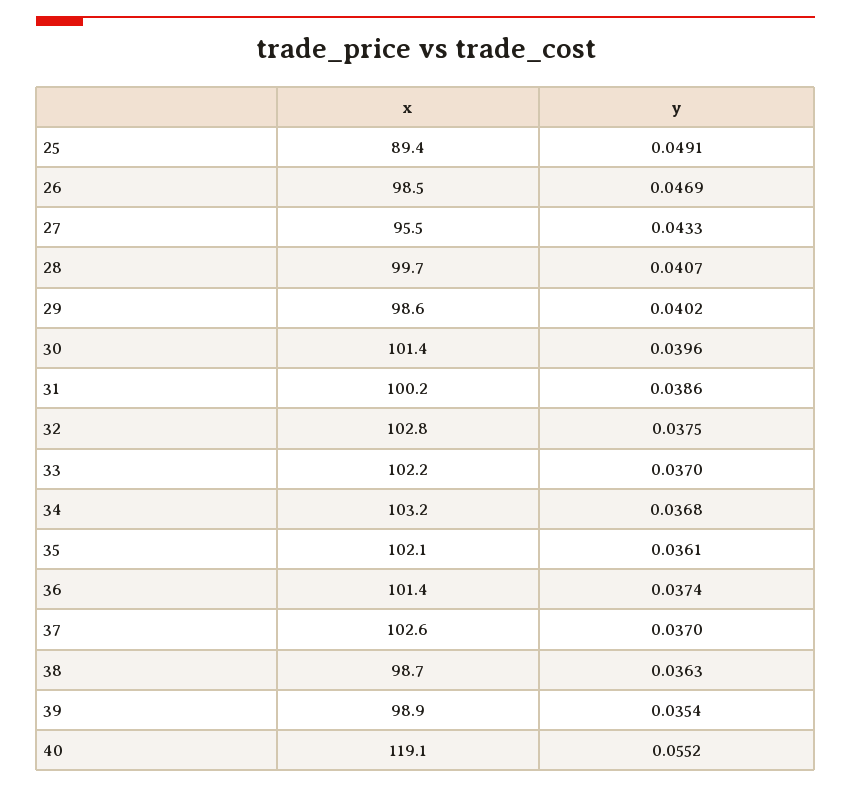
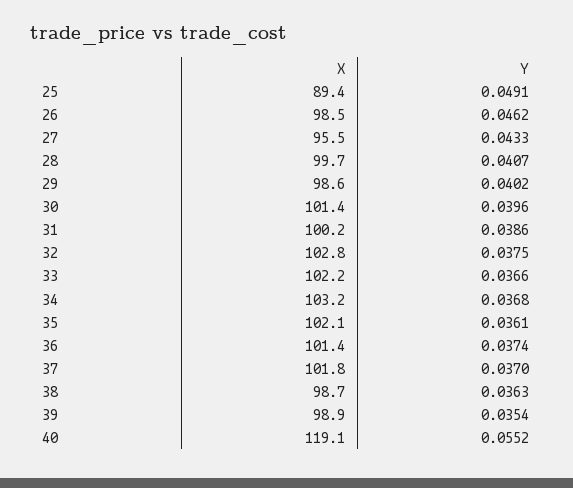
  {
    "x": {
      "25": 89.4,
      "26": 98.5,
      "27": 95.5,
      "28": 99.7,
      "29": 98.6,
      "30": 101.4,
      "31": 100.2,
      "32": 102.8,
      "33": 102.2,
      "34": 103.2,
      "35": 102.1,
      "36": 101.4,
-     "37": 102.6,
+     "37": 101.8,
      "38": 98.7,
      "39": 98.9,
      "40": 119.1
    },
    "y": {
      "25": 0.0491,
-     "26": 0.0469,
+     "26": 0.0462,
      "27": 0.0433,
      "28": 0.0407,
      "29": 0.0402,
      "30": 0.0396,
      "31": 0.0386,
      "32": 0.0375,
-     "33": 0.037,
+     "33": 0.0366,
      "34": 0.0368,
      "35": 0.0361,
      "36": 0.0374,
      "37": 0.037,
      "38": 0.0363,
      "39": 0.0354,
      "40": 0.0552
    }
  }

